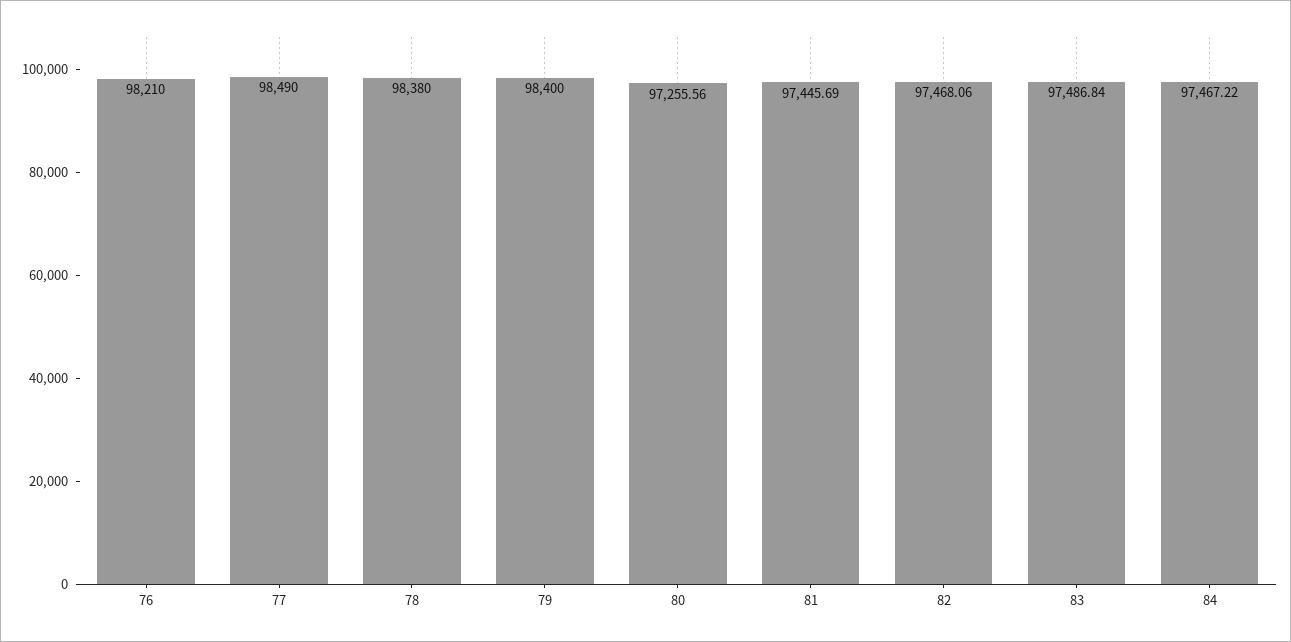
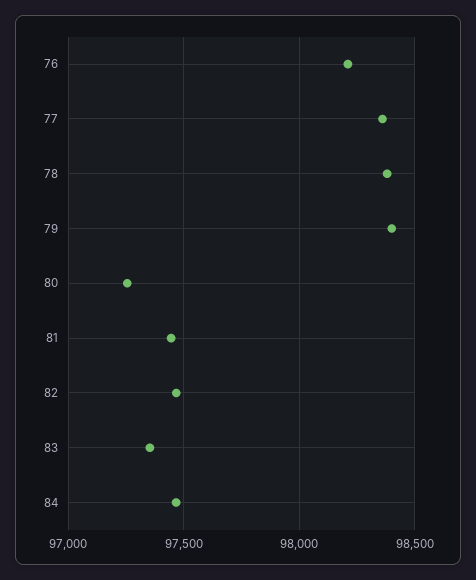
  {
    "76": 98210,
-   "77": 98490,
+   "77": 98350,
    "78": 98380,
    "79": 98400,
    "80": 97255.56,
    "81": 97445.69,
    "82": 97468.06,
-   "83": 97486.84,
+   "83": 97350,
    "84": 97467.22
  }

